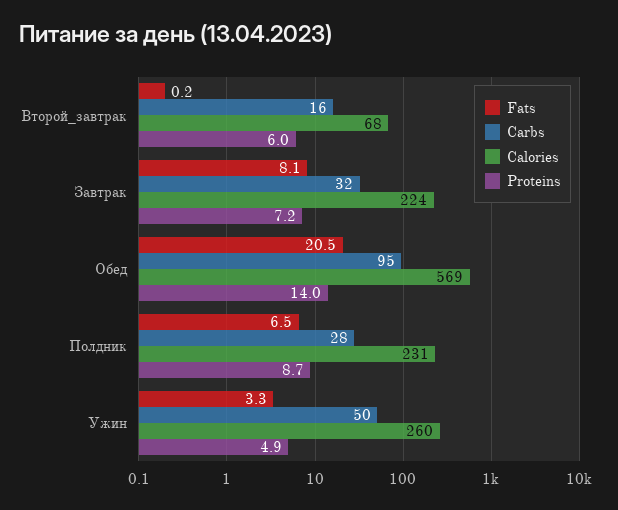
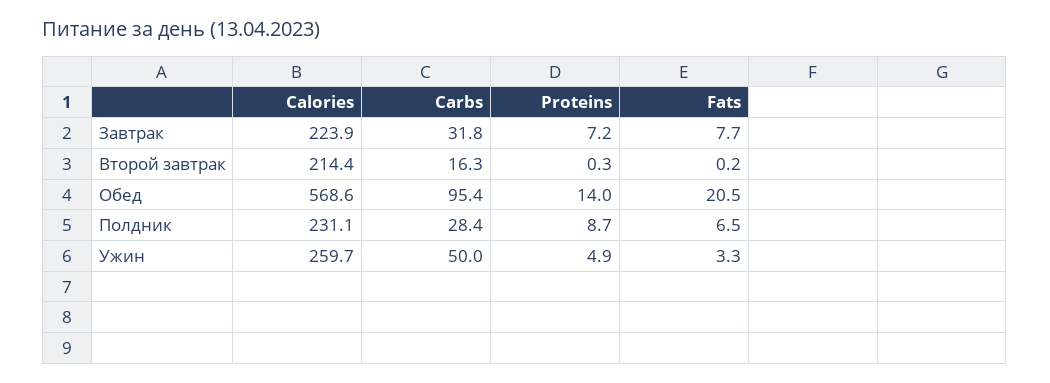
  {
    "Fats": {
      "Второй_завтрак": 0.2,
-     "Завтрак": 8.1,
+     "Завтрак": 7.7,
      "Обед": 20.5,
      "Полдник": 6.5,
      "Ужин": 3.3
    },
    "Carbs": {
      "Второй_завтрак": 16.3,
      "Завтрак": 31.8,
      "Обед": 95.4,
      "Полдник": 28.4,
      "Ужин": 50
    },
    "Calories": {
-     "Второй_завтрак": 68,
+     "Второй_завтрак": 214.4,
      "Завтрак": 223.9,
      "Обед": 568.6,
      "Полдник": 231.1,
      "Ужин": 259.7
    },
    "Proteins": {
-     "Второй_завтрак": 6,
+     "Второй_завтрак": 0.3,
      "Завтрак": 7.2,
      "Обед": 14,
      "Полдник": 8.7,
      "Ужин": 4.9
    }
  }

